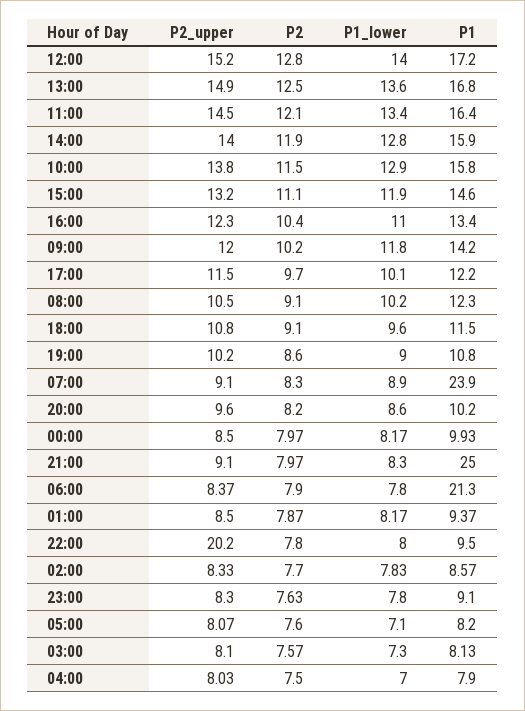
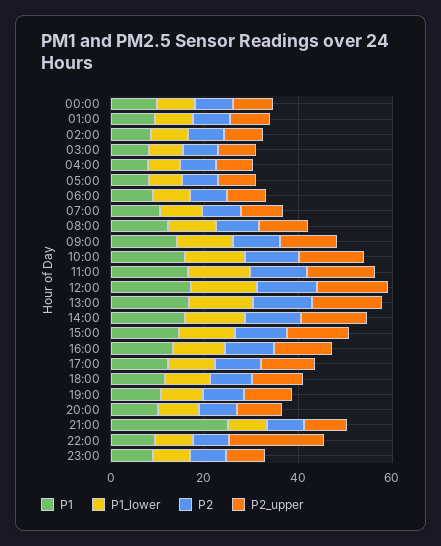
  {
    "P2_upper": {
      "12:00": 15.2,
      "13:00": 14.9,
      "11:00": 14.5,
      "14:00": 14,
      "10:00": 13.8,
      "15:00": 13.2,
      "16:00": 12.3,
      "09:00": 12,
      "17:00": 11.5,
      "08:00": 10.5,
      "18:00": 10.8,
      "19:00": 10.2,
      "07:00": 9.1,
      "20:00": 9.6,
      "00:00": 8.5,
      "21:00": 9.1,
      "06:00": 8.37,
      "01:00": 8.5,
      "22:00": 20.2,
      "02:00": 8.33,
      "23:00": 8.3,
      "05:00": 8.07,
      "03:00": 8.1,
      "04:00": 8.03
    },
    "P2": {
      "12:00": 12.8,
      "13:00": 12.5,
      "11:00": 12.1,
      "14:00": 11.9,
      "10:00": 11.5,
      "15:00": 11.1,
      "16:00": 10.4,
      "09:00": 10.2,
      "17:00": 9.7,
      "08:00": 9.1,
      "18:00": 9.1,
      "19:00": 8.6,
      "07:00": 8.3,
      "20:00": 8.2,
      "00:00": 7.97,
      "21:00": 7.97,
      "06:00": 7.9,
      "01:00": 7.87,
      "22:00": 7.8,
      "02:00": 7.7,
      "23:00": 7.63,
      "05:00": 7.6,
      "03:00": 7.57,
      "04:00": 7.5
    },
    "P1_lower": {
      "12:00": 14,
      "13:00": 13.6,
      "11:00": 13.4,
      "14:00": 12.8,
      "10:00": 12.9,
      "15:00": 11.9,
      "16:00": 11,
      "09:00": 11.8,
      "17:00": 10.1,
      "08:00": 10.2,
      "18:00": 9.6,
      "19:00": 9,
      "07:00": 8.9,
      "20:00": 8.6,
      "00:00": 8.17,
      "21:00": 8.3,
      "06:00": 7.8,
      "01:00": 8.17,
      "22:00": 8,
      "02:00": 7.83,
      "23:00": 7.8,
      "05:00": 7.1,
      "03:00": 7.3,
      "04:00": 7
    },
    "P1": {
      "12:00": 17.2,
      "13:00": 16.8,
      "11:00": 16.4,
      "14:00": 15.9,
      "10:00": 15.8,
      "15:00": 14.6,
      "16:00": 13.4,
      "09:00": 14.2,
      "17:00": 12.2,
      "08:00": 12.3,
      "18:00": 11.5,
      "19:00": 10.8,
-     "07:00": 23.9,
+     "07:00": 10,
      "20:00": 10.2,
      "00:00": 9.93,
      "21:00": 25,
-     "06:00": 21.3,
+     "06:00": 10,
      "01:00": 9.37,
      "22:00": 9.5,
      "02:00": 8.57,
      "23:00": 9.1,
      "05:00": 8.2,
      "03:00": 8.13,
      "04:00": 7.9
    }
  }

